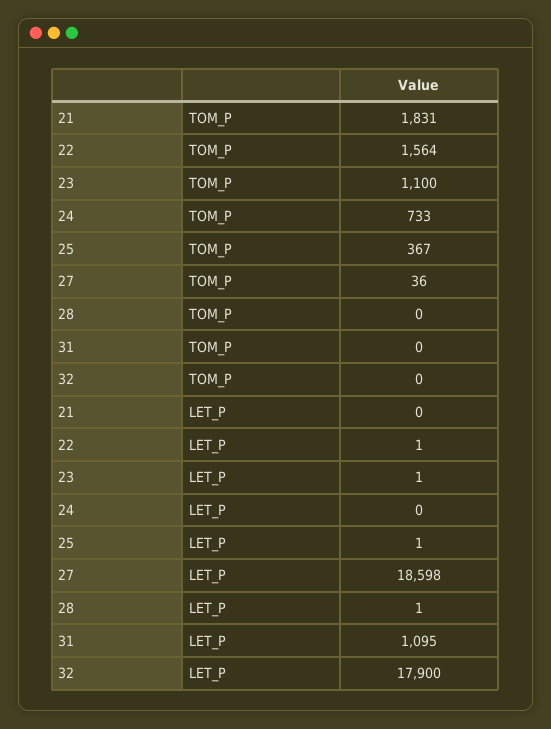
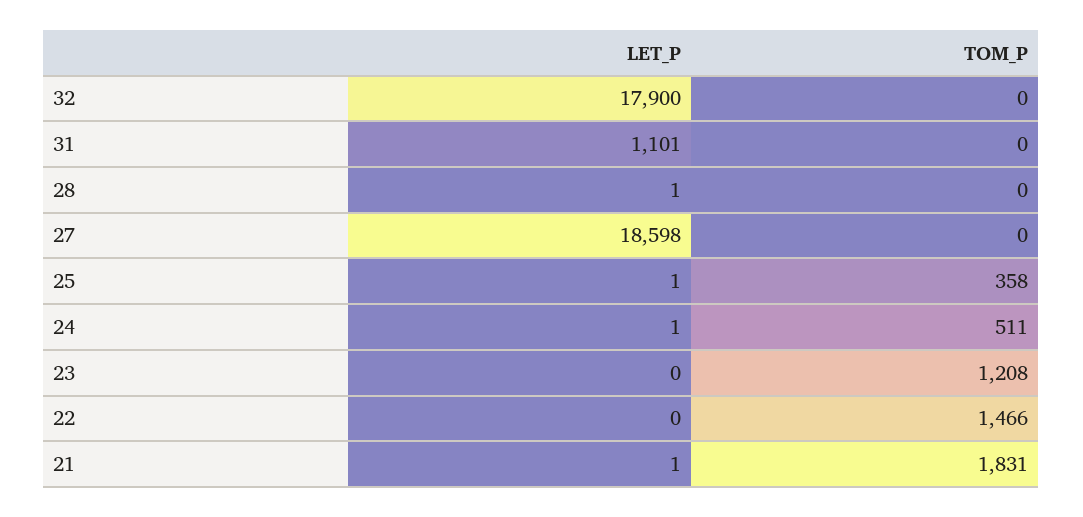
  {
    "21": {
      "TOM_P": 1831,
-     "LET_P": 0
+     "LET_P": 1
    },
    "22": {
-     "TOM_P": 1564,
+     "TOM_P": 1466,
-     "LET_P": 1
+     "LET_P": 0
    },
    "23": {
-     "TOM_P": 1100,
+     "TOM_P": 1208,
-     "LET_P": 1
+     "LET_P": 0
    },
    "24": {
-     "TOM_P": 733,
+     "TOM_P": 511,
-     "LET_P": 0
+     "LET_P": 1
    },
    "25": {
-     "TOM_P": 367,
+     "TOM_P": 358,
      "LET_P": 1
    },
    "27": {
-     "TOM_P": 36,
+     "TOM_P": 0,
      "LET_P": 18598
    },
    "28": {
      "TOM_P": 0,
      "LET_P": 1
    },
    "31": {
      "TOM_P": 0,
-     "LET_P": 1095
+     "LET_P": 1101
    },
    "32": {
      "TOM_P": 0,
      "LET_P": 17900
    }
  }

